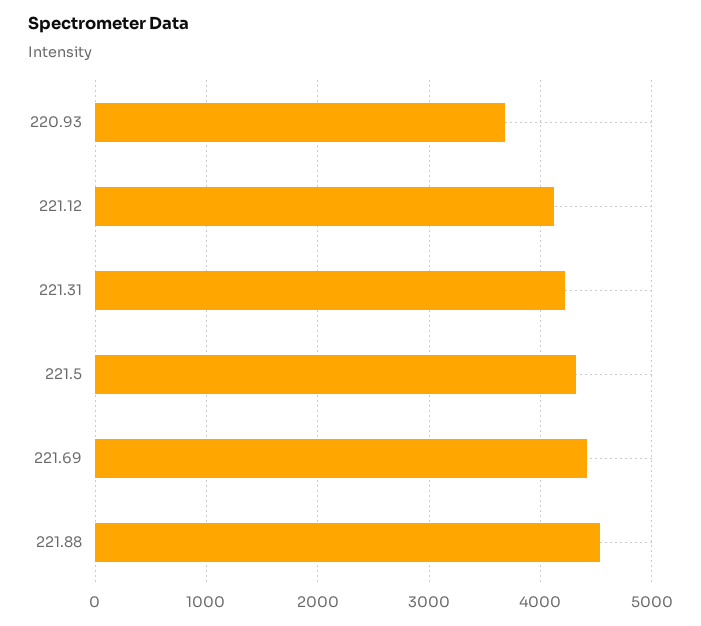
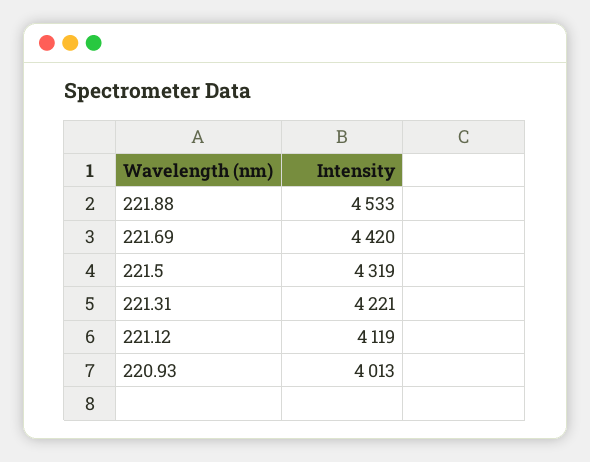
  {
-   "220.93": 3700,
+   "220.93": 4013,
    "221.12": 4119,
    "221.31": 4221,
    "221.5": 4319,
    "221.69": 4420,
    "221.88": 4533
  }

